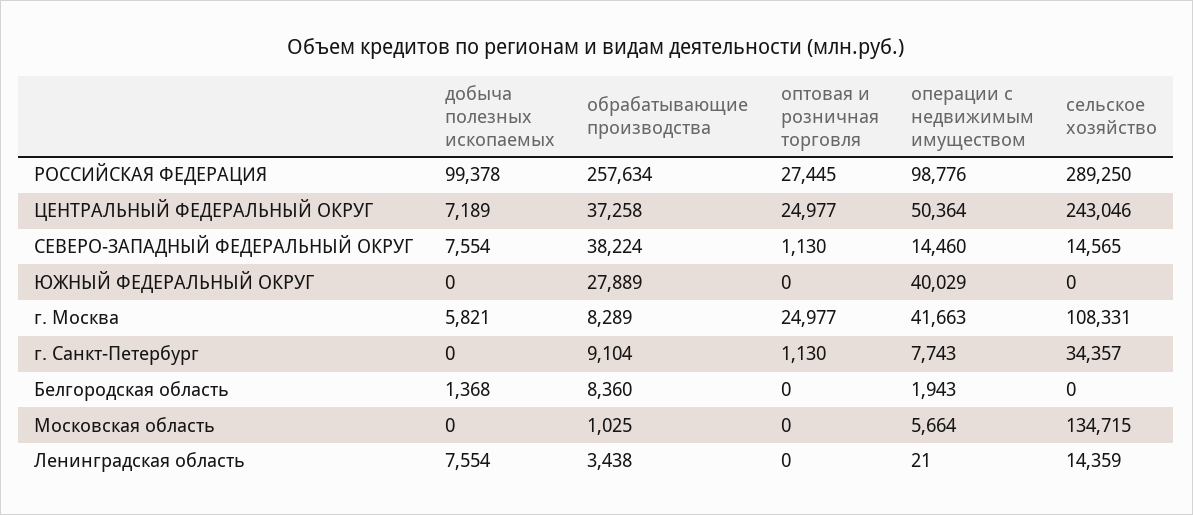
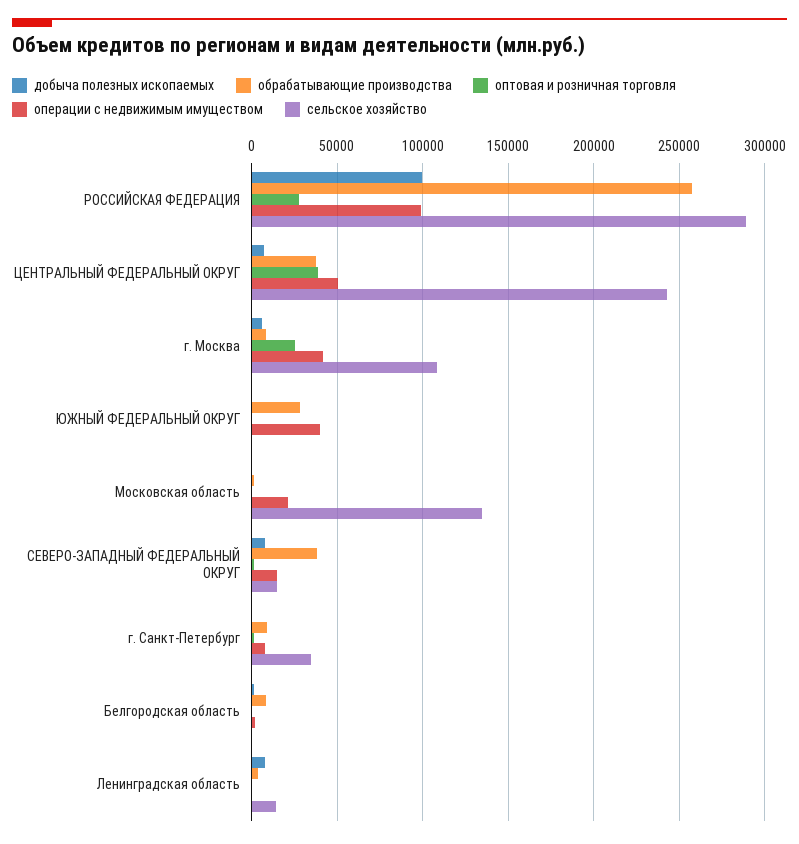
  {
    "добыча полезных ископаемых": {
      "РОССИЙСКАЯ ФЕДЕРАЦИЯ": 99378,
      "ЦЕНТРАЛЬНЫЙ ФЕДЕРАЛЬНЫЙ ОКРУГ": 7189,
      "СЕВЕРО-ЗАПАДНЫЙ ФЕДЕРАЛЬНЫЙ ОКРУГ": 7554,
      "ЮЖНЫЙ ФЕДЕРАЛЬНЫЙ ОКРУГ": 0,
      "г. Москва": 5821,
      "г. Санкт-Петербург": 0,
      "Белгородская область": 1368,
      "Московская область": 0,
      "Ленинградская область": 7554
    },
    "обрабатывающие производства": {
      "РОССИЙСКАЯ ФЕДЕРАЦИЯ": 257634,
      "ЦЕНТРАЛЬНЫЙ ФЕДЕРАЛЬНЫЙ ОКРУГ": 37258,
      "СЕВЕРО-ЗАПАДНЫЙ ФЕДЕРАЛЬНЫЙ ОКРУГ": 38224,
      "ЮЖНЫЙ ФЕДЕРАЛЬНЫЙ ОКРУГ": 27889,
      "г. Москва": 8289,
      "г. Санкт-Петербург": 9104,
      "Белгородская область": 8360,
      "Московская область": 1025,
      "Ленинградская область": 3438
    },
    "оптовая и розничная торговля": {
      "РОССИЙСКАЯ ФЕДЕРАЦИЯ": 27445,
-     "ЦЕНТРАЛЬНЫЙ ФЕДЕРАЛЬНЫЙ ОКРУГ": 24977,
+     "ЦЕНТРАЛЬНЫЙ ФЕДЕРАЛЬНЫЙ ОКРУГ": 40000,
      "СЕВЕРО-ЗАПАДНЫЙ ФЕДЕРАЛЬНЫЙ ОКРУГ": 1130,
      "ЮЖНЫЙ ФЕДЕРАЛЬНЫЙ ОКРУГ": 0,
      "г. Москва": 24977,
      "г. Санкт-Петербург": 1130,
      "Белгородская область": 0,
      "Московская область": 0,
      "Ленинградская область": 0
    },
    "операции с недвижимым имуществом": {
      "РОССИЙСКАЯ ФЕДЕРАЦИЯ": 98776,
      "ЦЕНТРАЛЬНЫЙ ФЕДЕРАЛЬНЫЙ ОКРУГ": 50364,
      "СЕВЕРО-ЗАПАДНЫЙ ФЕДЕРАЛЬНЫЙ ОКРУГ": 14460,
      "ЮЖНЫЙ ФЕДЕРАЛЬНЫЙ ОКРУГ": 40029,
      "г. Москва": 41663,
      "г. Санкт-Петербург": 7743,
      "Белгородская область": 1943,
-     "Московская область": 5664,
+     "Московская область": 20000,
      "Ленинградская область": 21
    },
    "сельское хозяйство": {
      "РОССИЙСКАЯ ФЕДЕРАЦИЯ": 289250,
      "ЦЕНТРАЛЬНЫЙ ФЕДЕРАЛЬНЫЙ ОКРУГ": 243046,
      "СЕВЕРО-ЗАПАДНЫЙ ФЕДЕРАЛЬНЫЙ ОКРУГ": 14565,
      "ЮЖНЫЙ ФЕДЕРАЛЬНЫЙ ОКРУГ": 0,
      "г. Москва": 108331,
      "г. Санкт-Петербург": 34357,
      "Белгородская область": 0,
      "Московская область": 134715,
      "Ленинградская область": 14359
    }
  }

